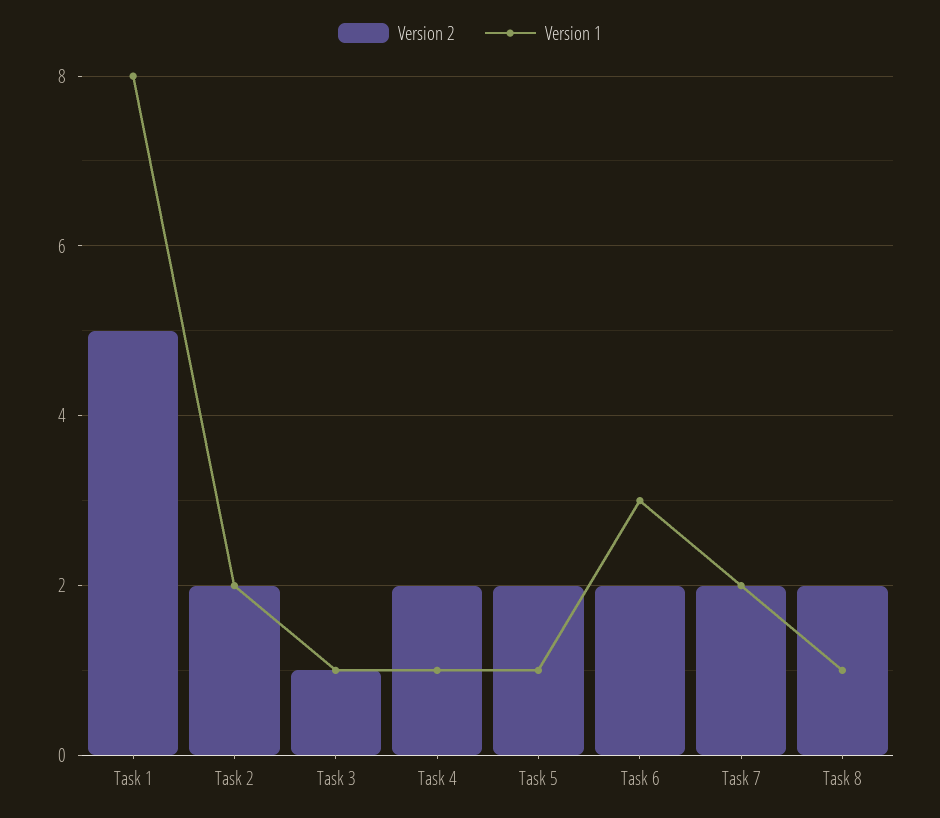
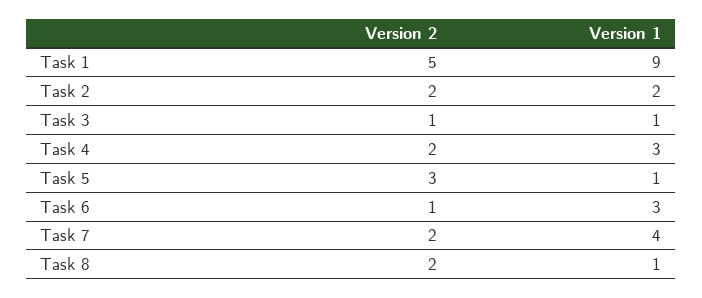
  {
    "Version 2": {
      "Task 1": 5,
      "Task 2": 2,
      "Task 3": 1,
      "Task 4": 2,
-     "Task 5": 2,
+     "Task 5": 3,
-     "Task 6": 2,
+     "Task 6": 1,
      "Task 7": 2,
      "Task 8": 2
    },
    "Version 1": {
-     "Task 1": 8,
+     "Task 1": 9,
      "Task 2": 2,
      "Task 3": 1,
-     "Task 4": 1,
+     "Task 4": 3,
      "Task 5": 1,
      "Task 6": 3,
-     "Task 7": 2,
+     "Task 7": 4,
      "Task 8": 1
    }
  }

